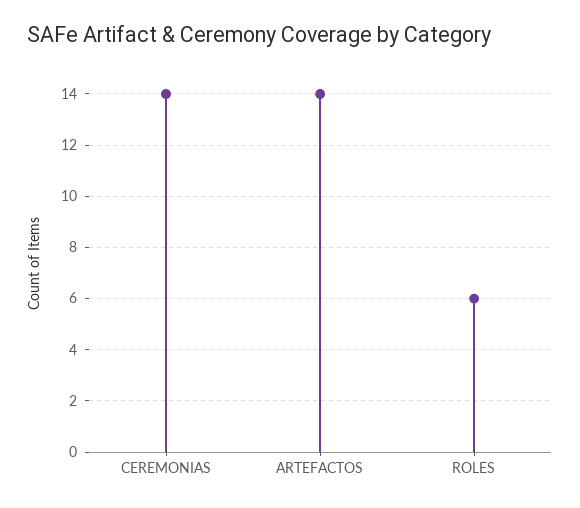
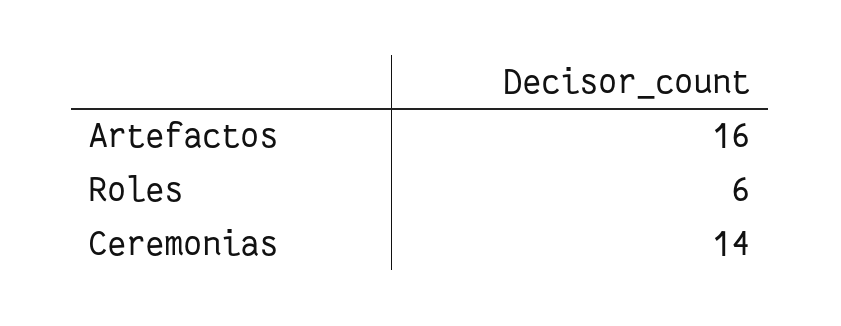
  {
    "CEREMONIAS": 14,
-   "ARTEFACTOS": 14,
+   "ARTEFACTOS": 16,
    "ROLES": 6
  }

